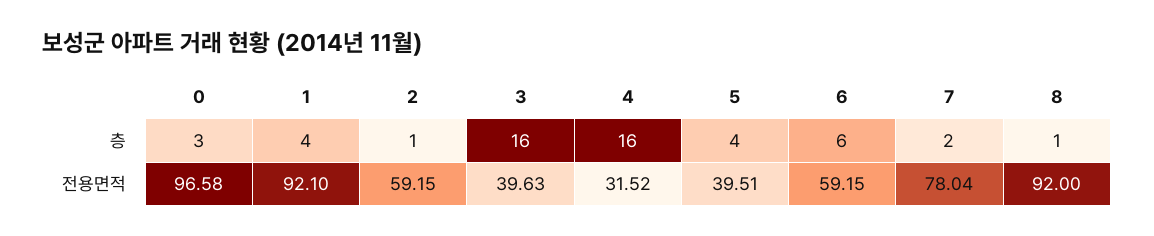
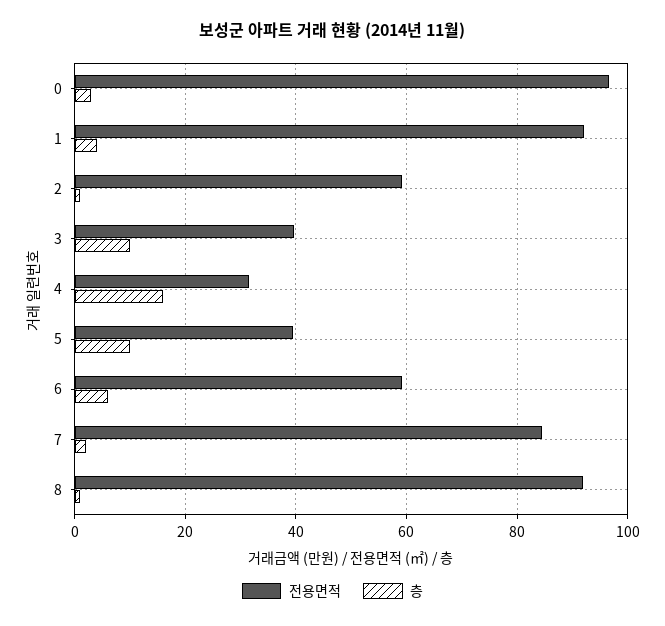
  {
    "층": {
      "0": 3,
      "1": 4,
      "2": 1,
-     "3": 16,
+     "3": 10,
      "4": 16,
-     "5": 4,
+     "5": 10,
      "6": 6,
      "7": 2,
      "8": 1
    },
    "전용면적": {
      "0": 96.58,
      "1": 92.1,
      "2": 59.15,
      "3": 39.63,
      "4": 31.52,
      "5": 39.51,
      "6": 59.15,
-     "7": 78.04,
+     "7": 84,
      "8": 92
    }
  }

